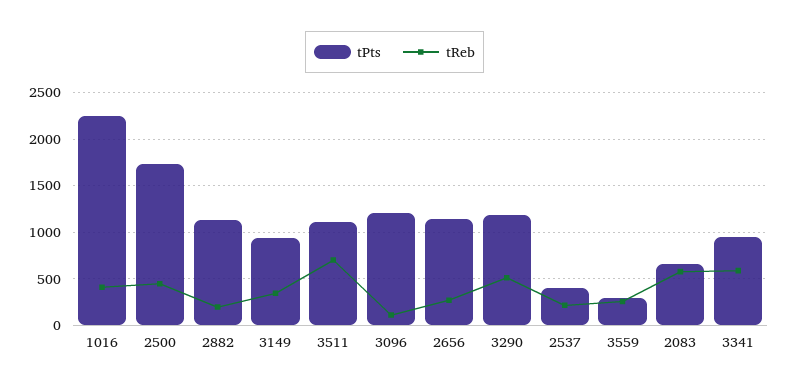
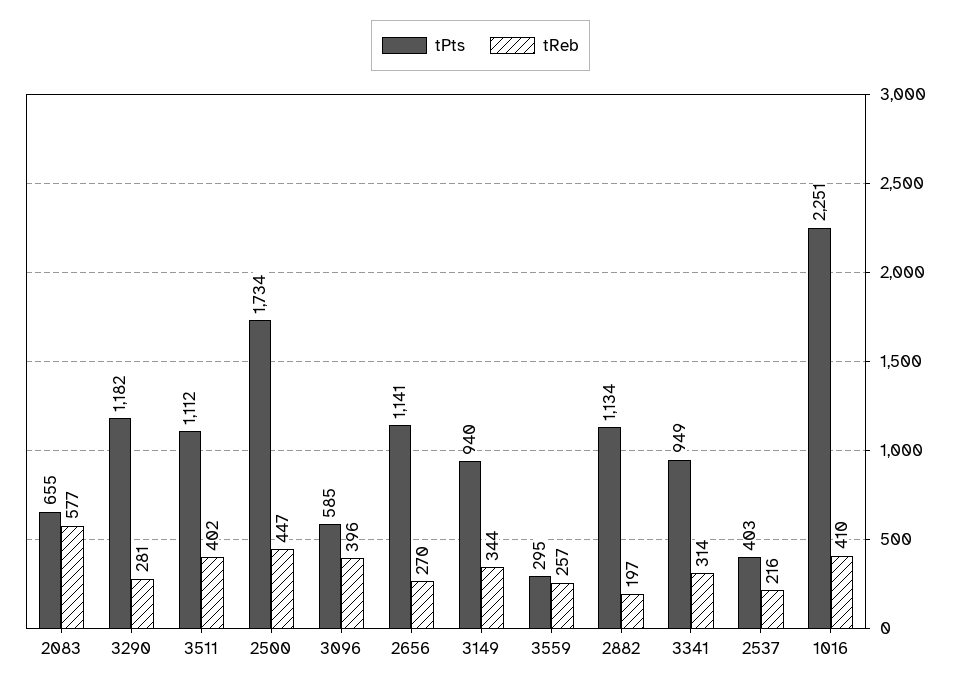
  {
    "tPts": {
      "1016": 2251,
      "2500": 1734,
      "2882": 1134,
      "3149": 940,
      "3511": 1112,
-     "3096": 1200,
+     "3096": 585,
      "2656": 1141,
      "3290": 1182,
      "2537": 403,
      "3559": 295,
      "2083": 655,
      "3341": 949
    },
    "tReb": {
      "1016": 410,
      "2500": 447,
      "2882": 197,
      "3149": 344,
-     "3511": 700,
+     "3511": 402,
-     "3096": 100,
+     "3096": 396,
      "2656": 270,
-     "3290": 500,
+     "3290": 281,
      "2537": 216,
      "3559": 257,
      "2083": 577,
-     "3341": 600
+     "3341": 314
    }
  }

